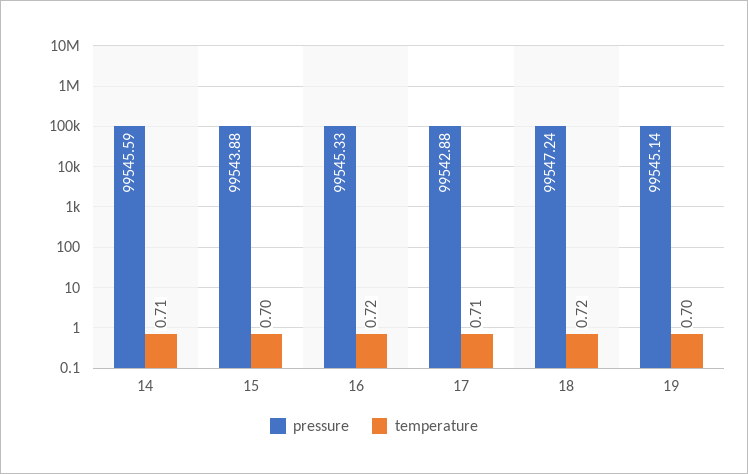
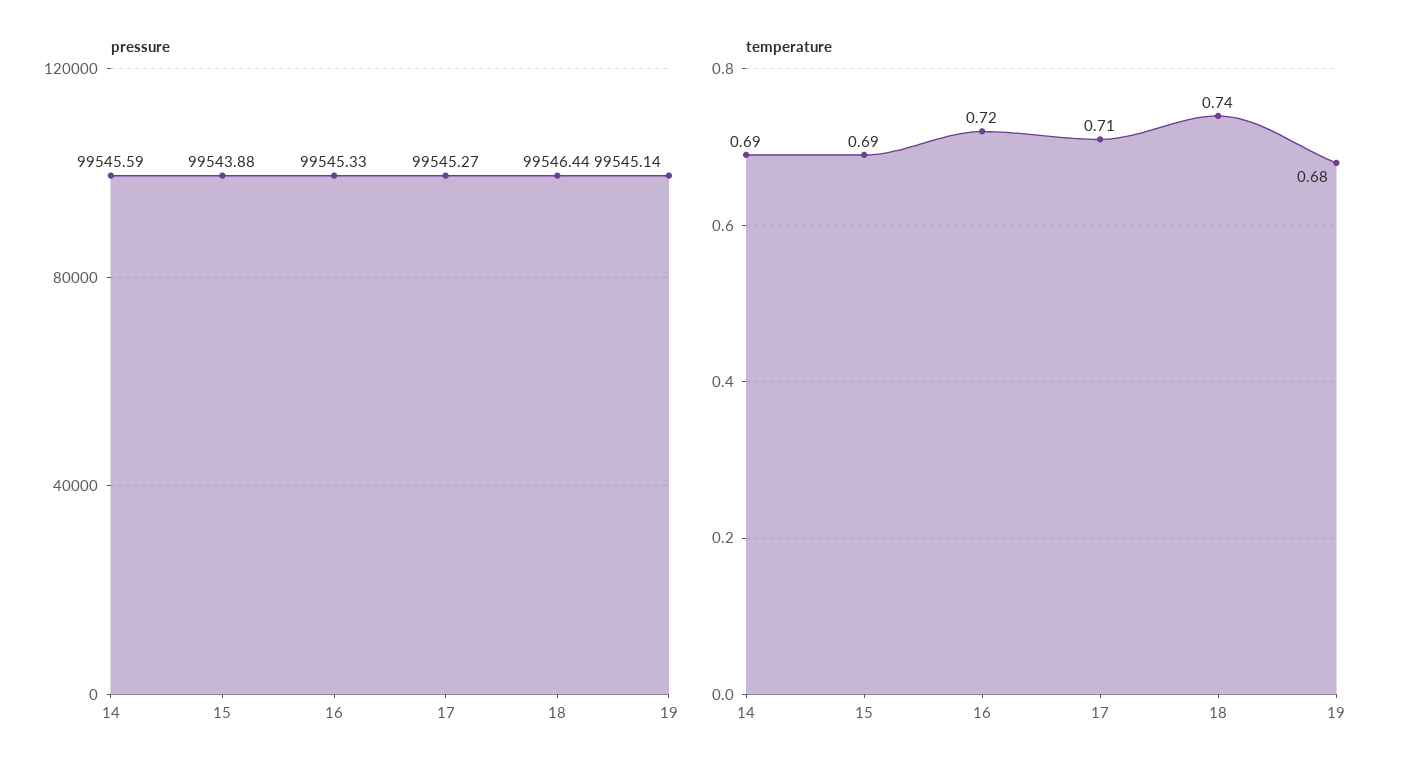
  {
    "pressure": {
      "14": 99545.59,
      "15": 99543.88,
      "16": 99545.33,
-     "17": 99542.88,
+     "17": 99545.27,
-     "18": 99547.24,
+     "18": 99546.44,
      "19": 99545.14
    },
    "temperature": {
-     "14": 0.71,
+     "14": 0.69,
-     "15": 0.7,
+     "15": 0.69,
      "16": 0.72,
      "17": 0.71,
-     "18": 0.72,
+     "18": 0.74,
-     "19": 0.7
+     "19": 0.68
    }
  }

